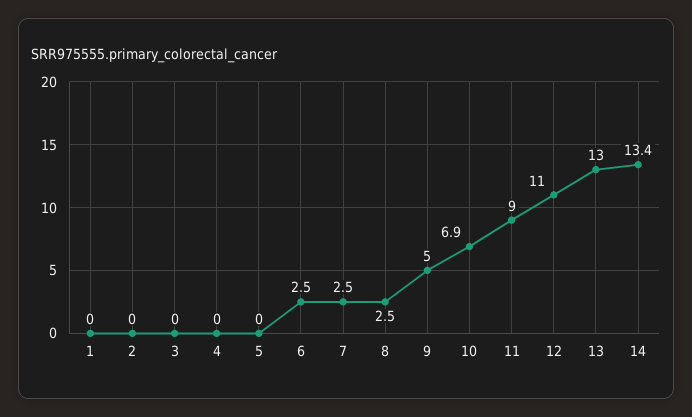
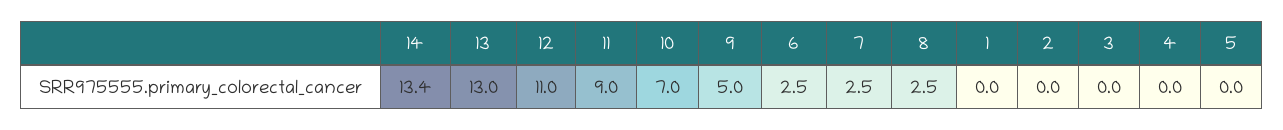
  {
    "1": 0,
    "2": 0,
    "3": 0,
    "4": 0,
    "5": 0,
    "6": 2.5,
    "7": 2.5,
    "8": 2.5,
    "9": 5,
-   "10": 6.9,
+   "10": 7,
    "11": 9,
    "12": 11,
    "13": 13,
    "14": 13.4
  }

